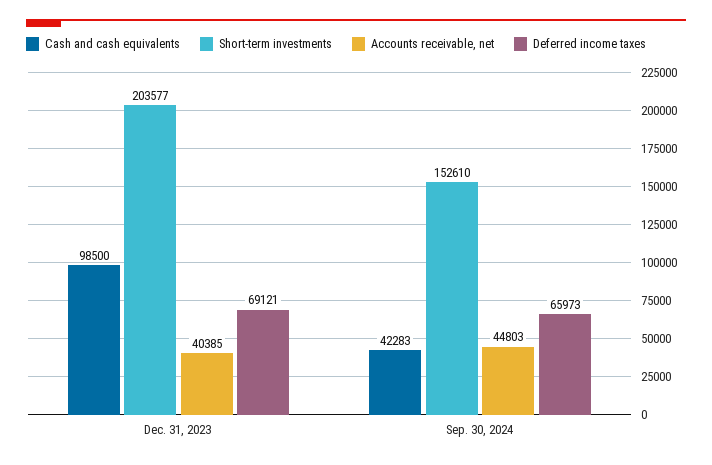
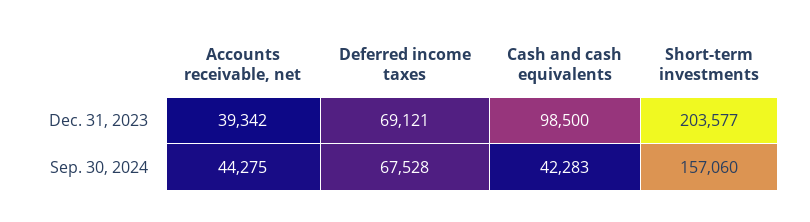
  {
    "Cash and cash equivalents": {
      "Dec. 31, 2023": 98500,
      "Sep. 30, 2024": 42283
    },
    "Short-term investments": {
      "Dec. 31, 2023": 203577,
-     "Sep. 30, 2024": 152610
+     "Sep. 30, 2024": 157060
    },
    "Accounts receivable, net": {
-     "Dec. 31, 2023": 40385,
+     "Dec. 31, 2023": 39342,
-     "Sep. 30, 2024": 44803
+     "Sep. 30, 2024": 44275
    },
    "Deferred income taxes": {
      "Dec. 31, 2023": 69121,
-     "Sep. 30, 2024": 65973
+     "Sep. 30, 2024": 67528
    }
  }

